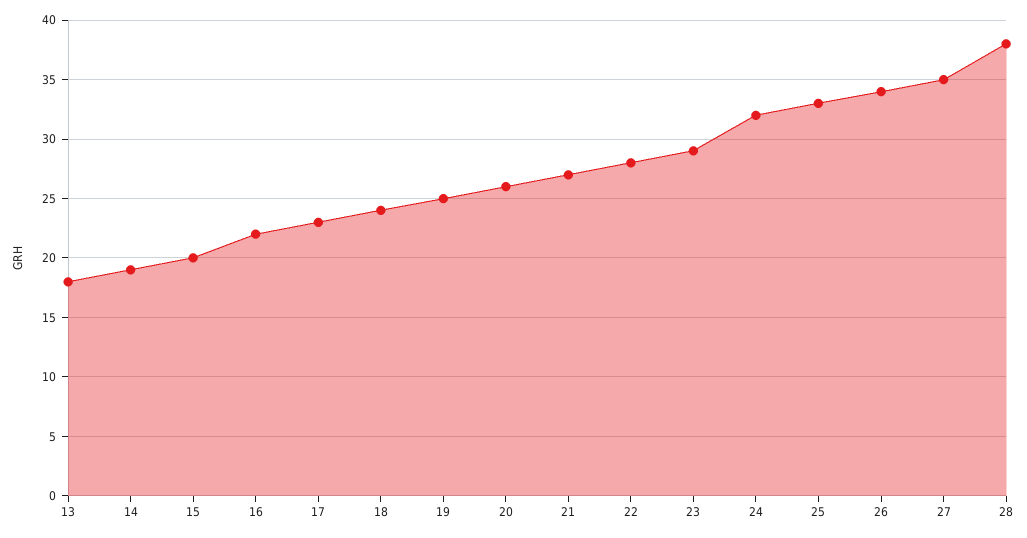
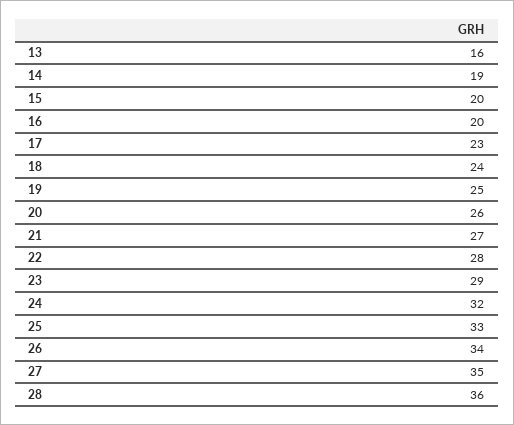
  {
-   "13": 18,
+   "13": 16,
    "14": 19,
    "15": 20,
-   "16": 22,
+   "16": 20,
    "17": 23,
    "18": 24,
    "19": 25,
    "20": 26,
    "21": 27,
    "22": 28,
    "23": 29,
    "24": 32,
    "25": 33,
    "26": 34,
    "27": 35,
-   "28": 38
+   "28": 36
  }

